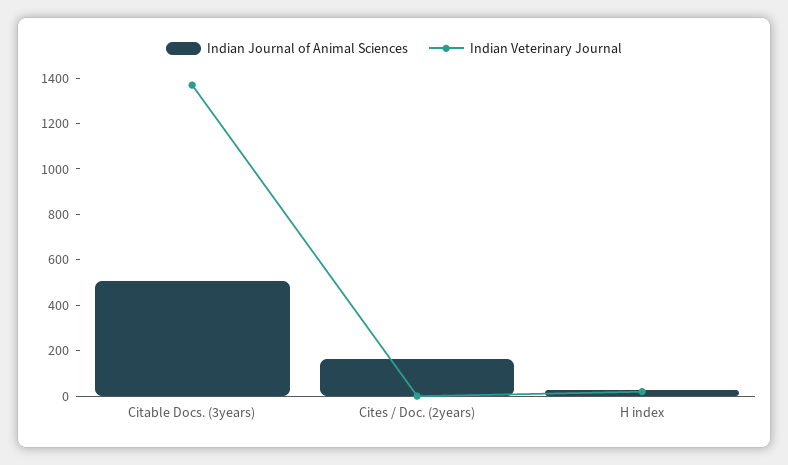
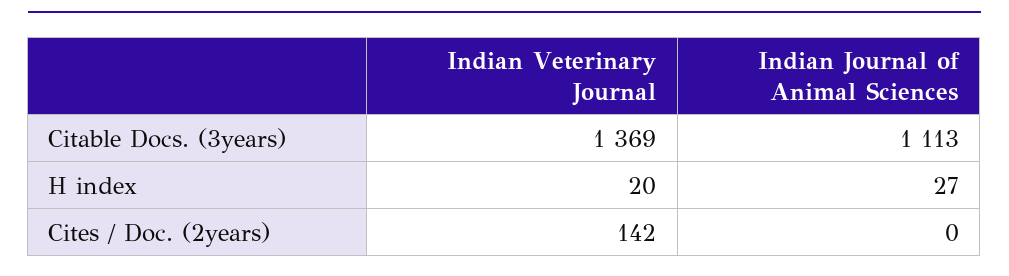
  {
    "Indian Journal of Animal Sciences": {
-     "Citable Docs. (3years)": 500,
+     "Citable Docs. (3years)": 1113,
-     "Cites / Doc. (2years)": 150,
+     "Cites / Doc. (2years)": 0,
      "H index": 27
    },
    "Indian Veterinary Journal": {
      "Citable Docs. (3years)": 1369,
-     "Cites / Doc. (2years)": 0,
+     "Cites / Doc. (2years)": 142,
      "H index": 20
    }
  }

